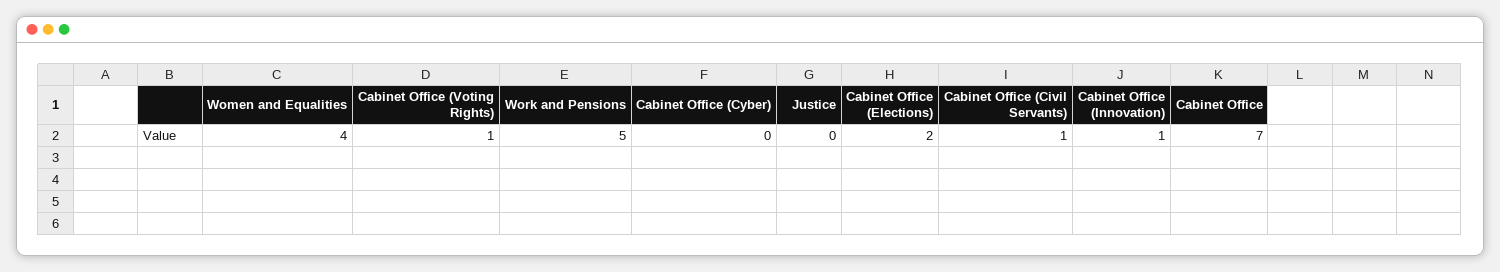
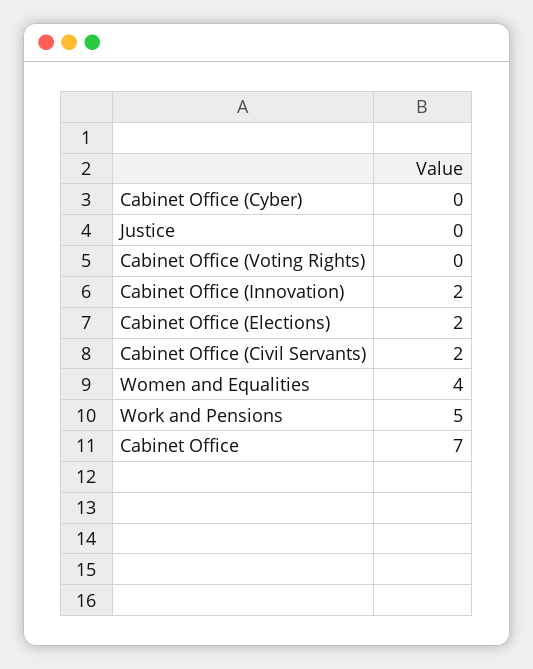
  {
    "Women and Equalities": 4,
-   "Cabinet Office (Voting Rights)": 1,
+   "Cabinet Office (Voting Rights)": 0,
    "Work and Pensions": 5,
    "Cabinet Office (Cyber)": 0,
    "Justice": 0,
    "Cabinet Office (Elections)": 2,
-   "Cabinet Office (Civil Servants)": 1,
+   "Cabinet Office (Civil Servants)": 2,
-   "Cabinet Office (Innovation)": 1,
+   "Cabinet Office (Innovation)": 2,
    "Cabinet Office": 7
  }

